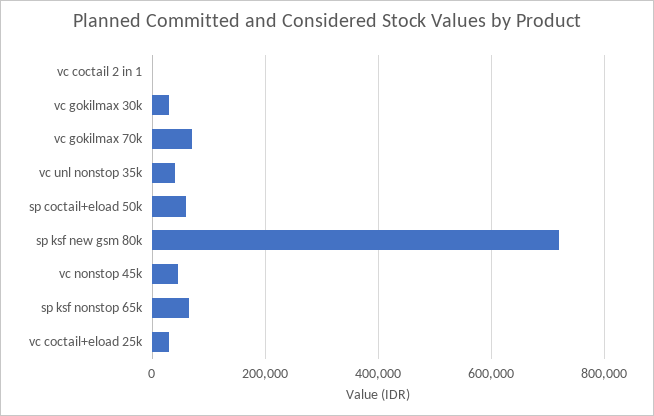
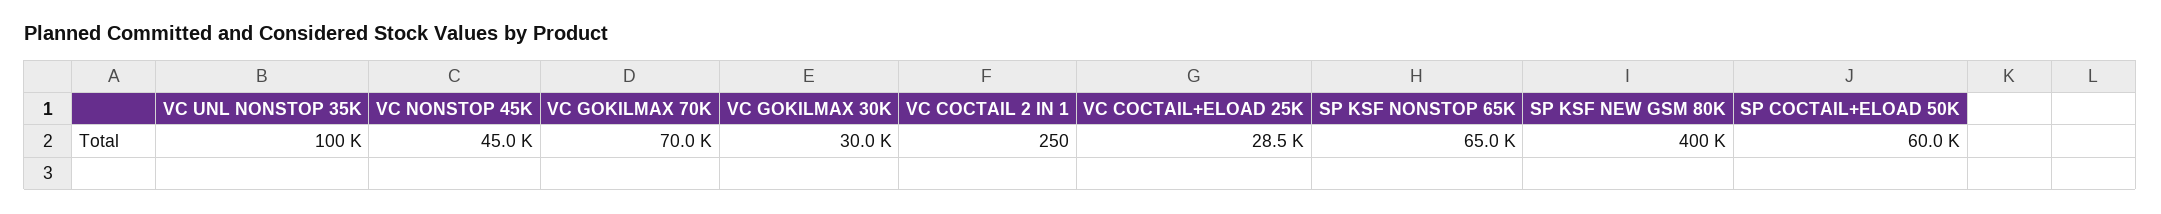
  {
    "vc coctail 2 in 1": 250,
    "vc gokilmax 30k": 30000,
    "vc gokilmax 70k": 70000,
-   "vc unl nonstop 35k": 40000,
+   "vc unl nonstop 35k": 100000,
    "sp coctail+eload 50k": 60000,
-   "sp ksf new gsm 80k": 720000,
+   "sp ksf new gsm 80k": 400000,
    "vc nonstop 45k": 45000,
    "sp ksf nonstop 65k": 65000,
    "vc coctail+eload 25k": 28500
  }

